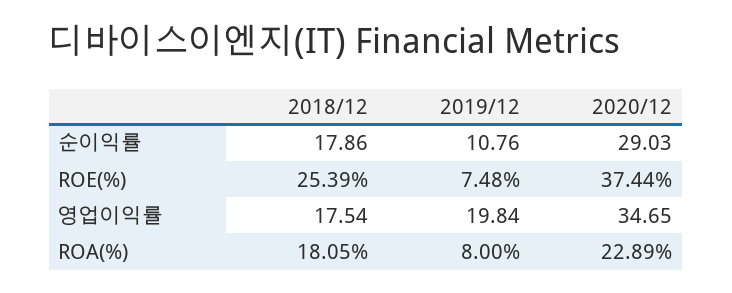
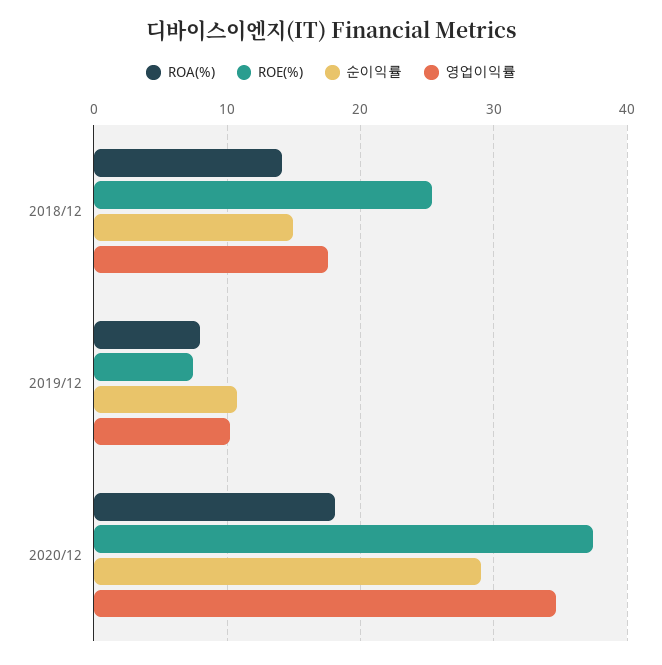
  {
    "순이익률": {
-     "2018/12": 17.86,
+     "2018/12": 15,
      "2019/12": 10.76,
      "2020/12": 29.03
    },
    "ROE(%)": {
      "2018/12": 25.39,
      "2019/12": 7.48,
      "2020/12": 37.44
    },
    "영업이익률": {
      "2018/12": 17.54,
-     "2019/12": 19.84,
+     "2019/12": 10,
      "2020/12": 34.65
    },
    "ROA(%)": {
-     "2018/12": 18.05,
+     "2018/12": 14,
      "2019/12": 8,
-     "2020/12": 22.89
+     "2020/12": 18
    }
  }

